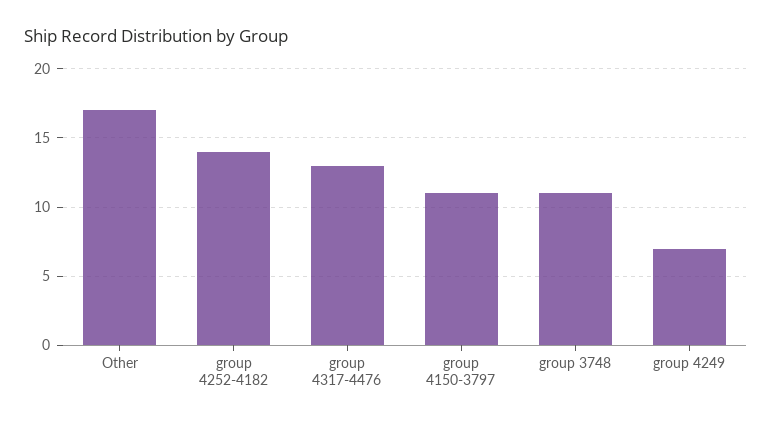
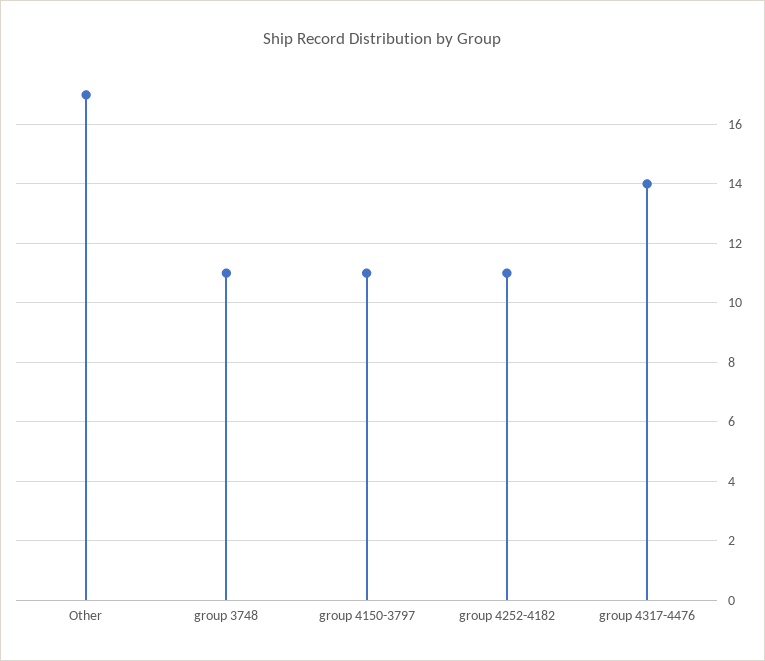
  {
    "Other": 17,
-   "group 4252-4182": 14,
+   "group 4252-4182": 11,
-   "group 4317-4476": 13,
+   "group 4317-4476": 14,
    "group 4150-3797": 11,
-   "group 3748": 11,
+   "group 3748": 11
-   "group 4249": 7
  }

